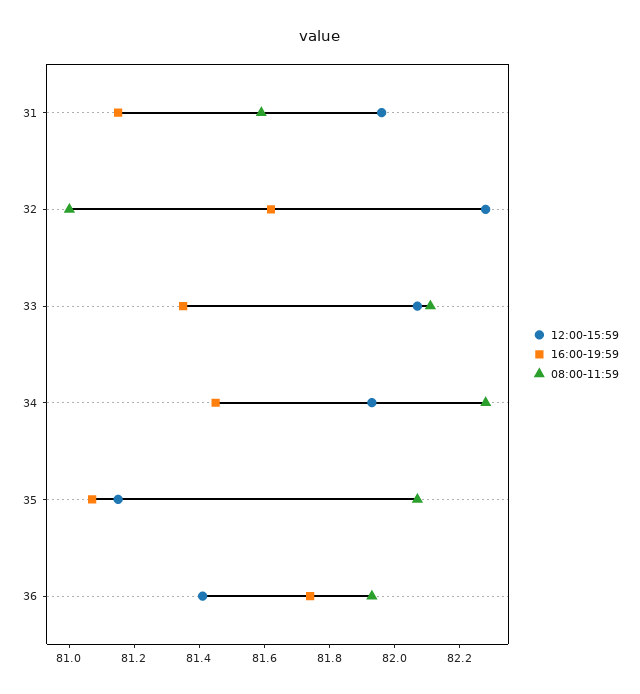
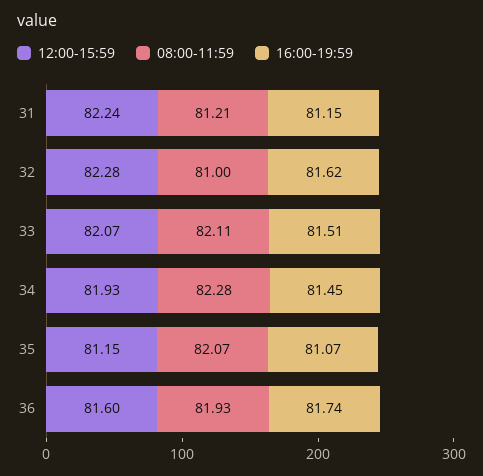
  {
    "12:00-15:59": {
-     "31": 81.95,
+     "31": 82.24,
      "32": 82.28,
      "33": 82.07,
      "34": 81.93,
      "35": 81.15,
-     "36": 81.4
+     "36": 81.6
    },
    "16:00-19:59": {
      "31": 81.15,
      "32": 81.62,
-     "33": 81.35,
+     "33": 81.51,
      "34": 81.45,
      "35": 81.07,
      "36": 81.74
    },
    "08:00-11:59": {
-     "31": 81.6,
+     "31": 81.21,
      "32": 81,
      "33": 82.11,
      "34": 82.28,
      "35": 82.07,
      "36": 81.93
    }
  }

